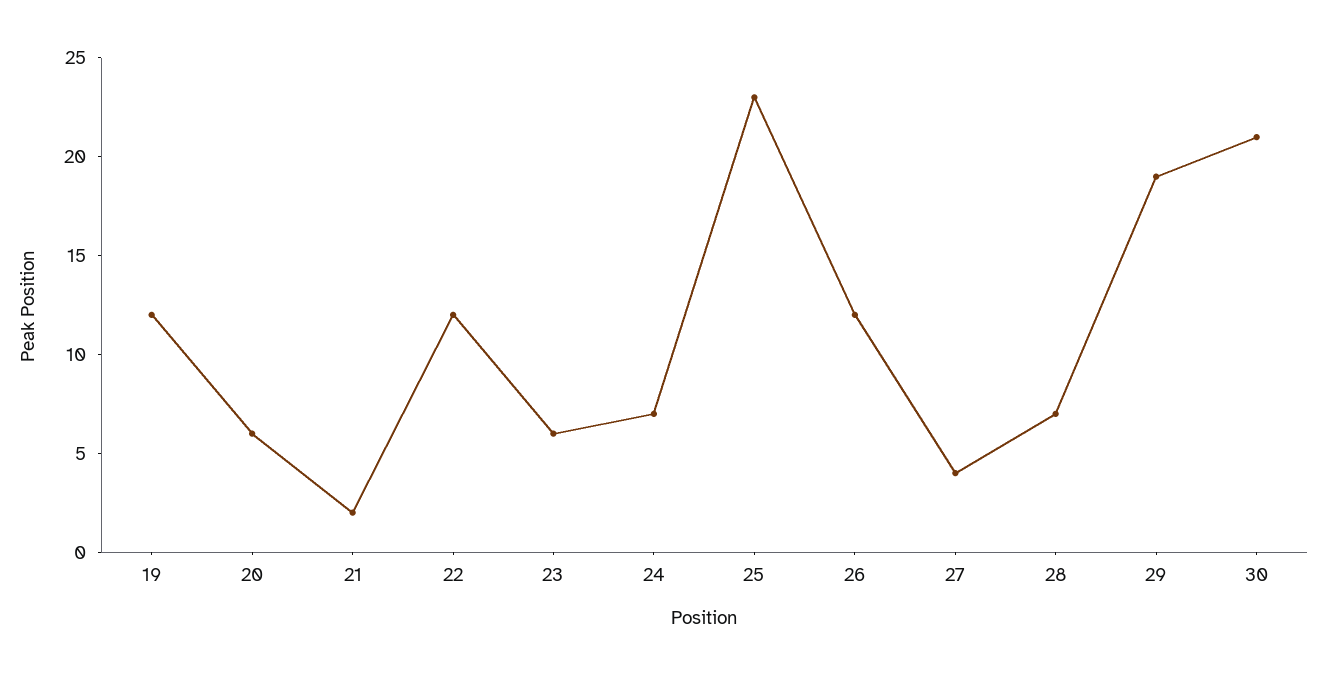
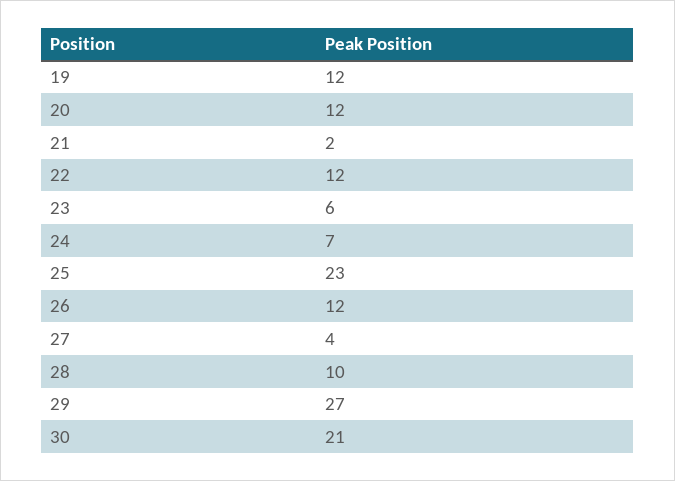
  {
    "19": 12,
-   "20": 6,
+   "20": 12,
    "21": 2,
    "22": 12,
    "23": 6,
    "24": 7,
    "25": 23,
    "26": 12,
    "27": 4,
-   "28": 7,
+   "28": 10,
-   "29": 19,
+   "29": 27,
    "30": 21
  }

